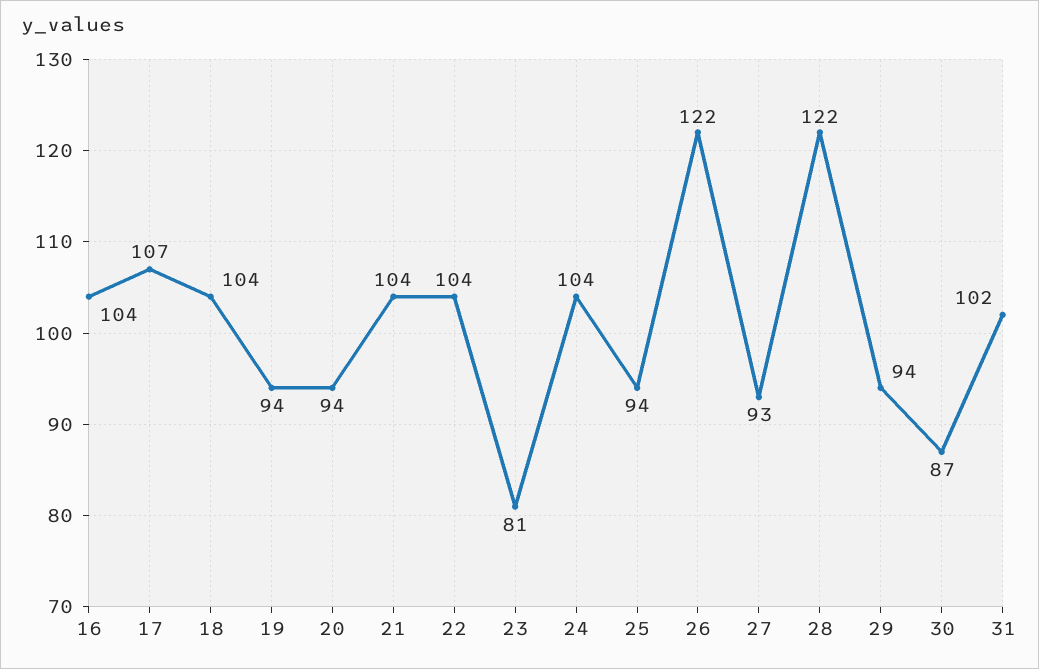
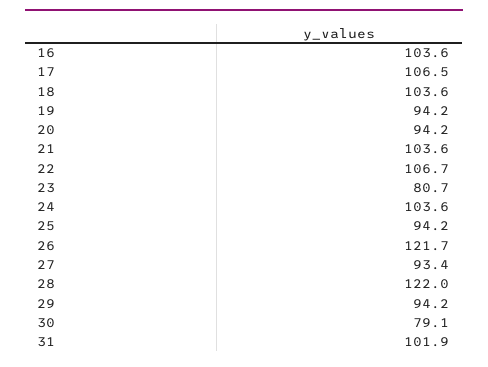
  {
    "16": 103.6,
    "17": 106.5,
    "18": 103.6,
    "19": 94.2,
    "20": 94.2,
    "21": 103.6,
-   "22": 104,
+   "22": 106.7,
    "23": 80.7,
    "24": 103.6,
    "25": 94.2,
    "26": 121.7,
    "27": 93.4,
    "28": 122,
    "29": 94.2,
-   "30": 87,
+   "30": 79.1,
    "31": 101.9
  }

